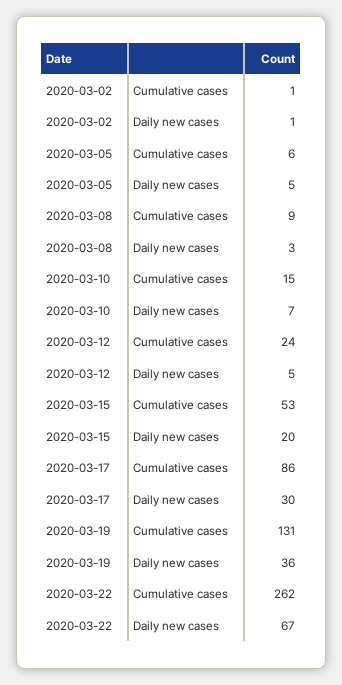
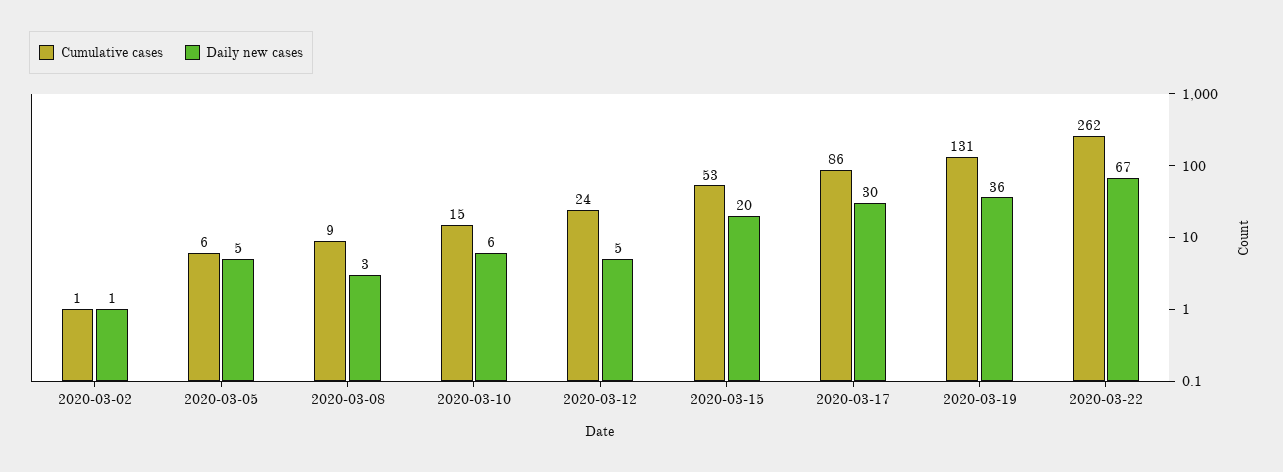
  {
    "Cumulative cases": {
      "2020-03-02": 1,
      "2020-03-05": 6,
      "2020-03-08": 9,
      "2020-03-10": 15,
      "2020-03-12": 24,
      "2020-03-15": 53,
      "2020-03-17": 86,
      "2020-03-19": 131,
      "2020-03-22": 262
    },
    "Daily new cases": {
      "2020-03-02": 1,
      "2020-03-05": 5,
      "2020-03-08": 3,
-     "2020-03-10": 7,
+     "2020-03-10": 6,
      "2020-03-12": 5,
      "2020-03-15": 20,
      "2020-03-17": 30,
      "2020-03-19": 36,
      "2020-03-22": 67
    }
  }

